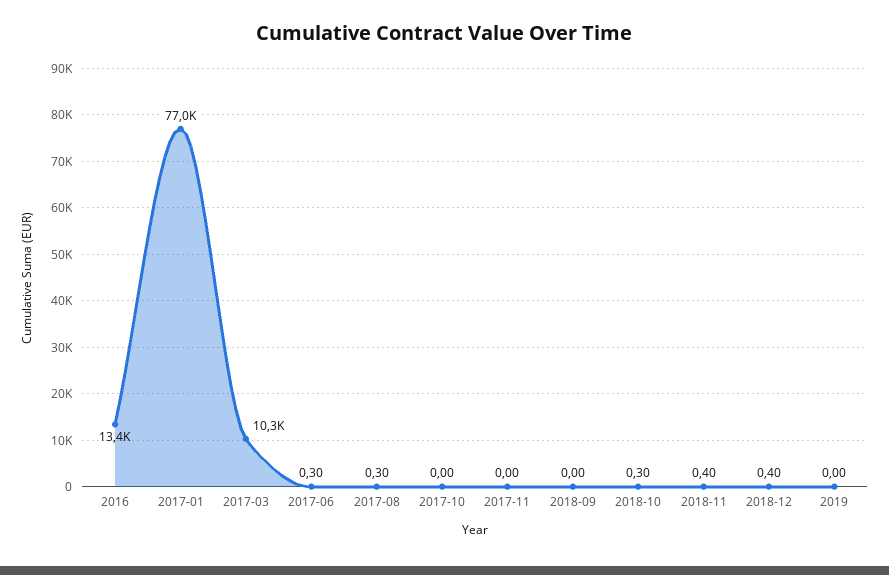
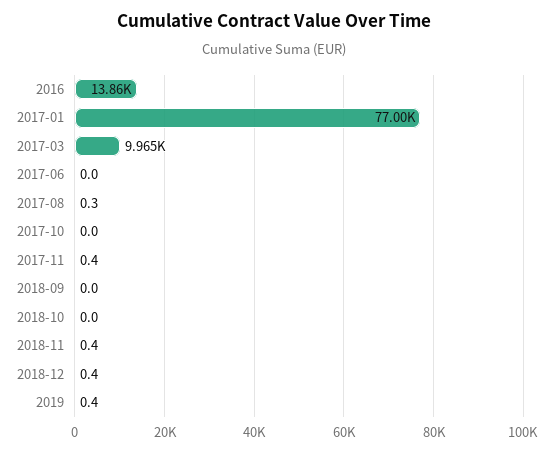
  {
-   "2016": 13400,
+   "2016": 13860,
    "2017-01": 77000,
-   "2017-03": 10300,
+   "2017-03": 9965,
-   "2017-06": 0.3,
+   "2017-06": 0,
    "2017-08": 0.3,
    "2017-10": 0,
-   "2017-11": 0,
+   "2017-11": 0.4,
    "2018-09": 0,
-   "2018-10": 0.3,
+   "2018-10": 0,
    "2018-11": 0.4,
    "2018-12": 0.4,
-   "2019": 0
+   "2019": 0.4
  }

